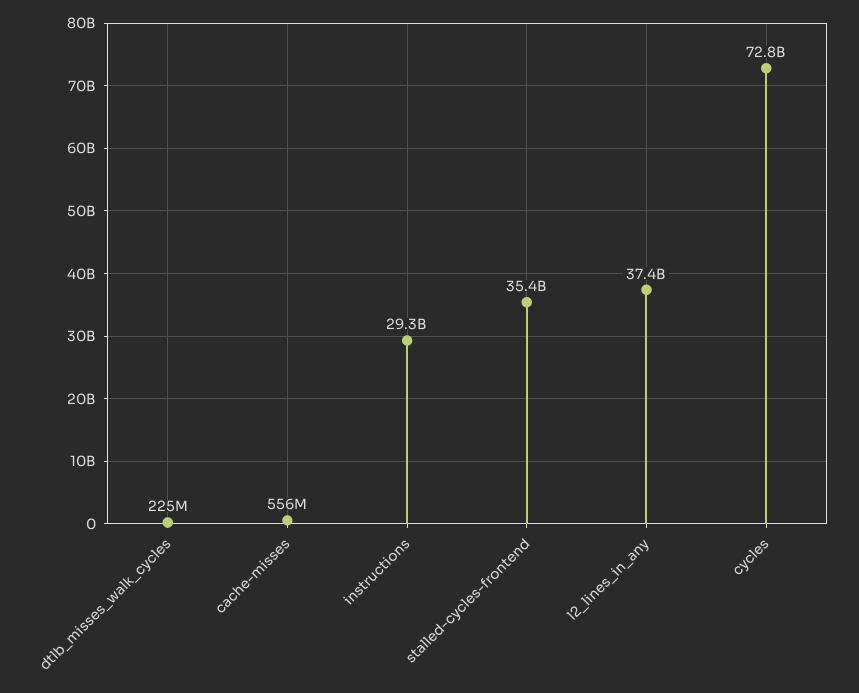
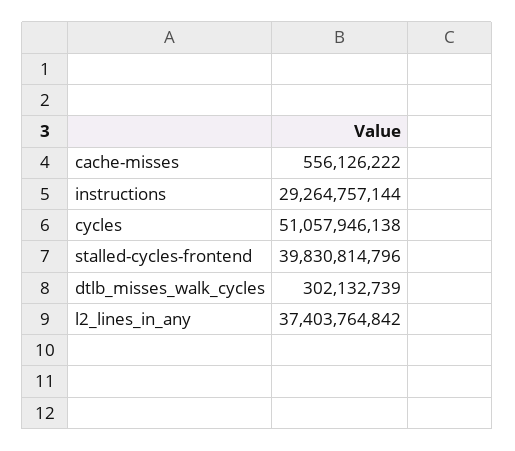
  {
-   "dtlb_misses_walk_cycles": 225000000,
+   "dtlb_misses_walk_cycles": 302132739,
    "cache-misses": 556126222,
    "instructions": 29264757144,
-   "stalled-cycles-frontend": 35400000000,
+   "stalled-cycles-frontend": 39830814796,
    "l2_lines_in_any": 37403764842,
-   "cycles": 72800000000
+   "cycles": 51057946138
  }

